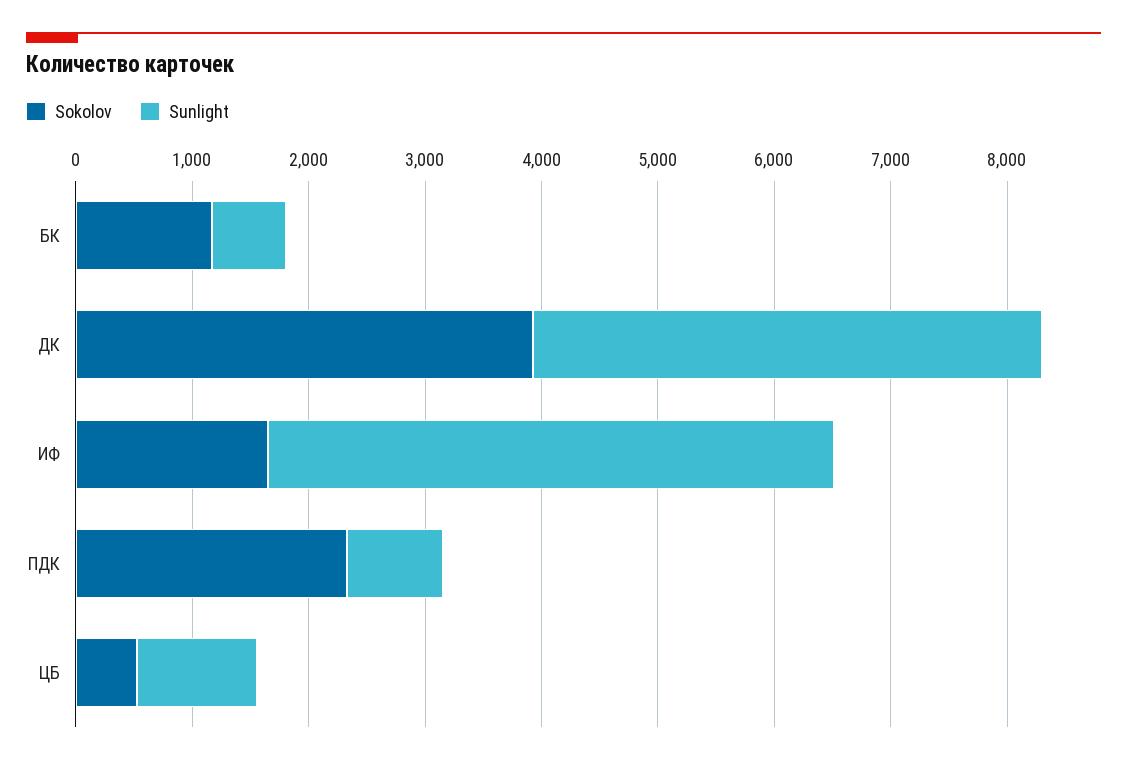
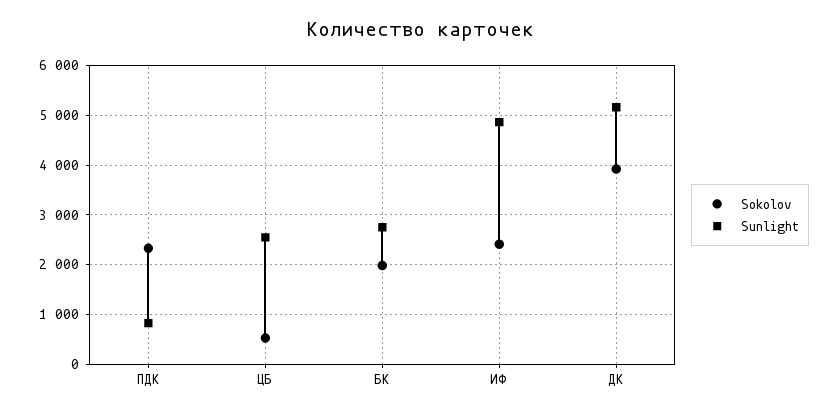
  {
    "Sokolov": {
-     "БК": 1200,
+     "БК": 2000,
      "ДК": 4000,
-     "ИФ": 1600,
+     "ИФ": 2400,
      "ПДК": 2400,
      "ЦБ": 600
    },
    "Sunlight": {
-     "БК": 600,
+     "БК": 2800,
-     "ДК": 4400,
+     "ДК": 5200,
      "ИФ": 4800,
      "ПДК": 800,
-     "ЦБ": 1000
+     "ЦБ": 2600
    }
  }

